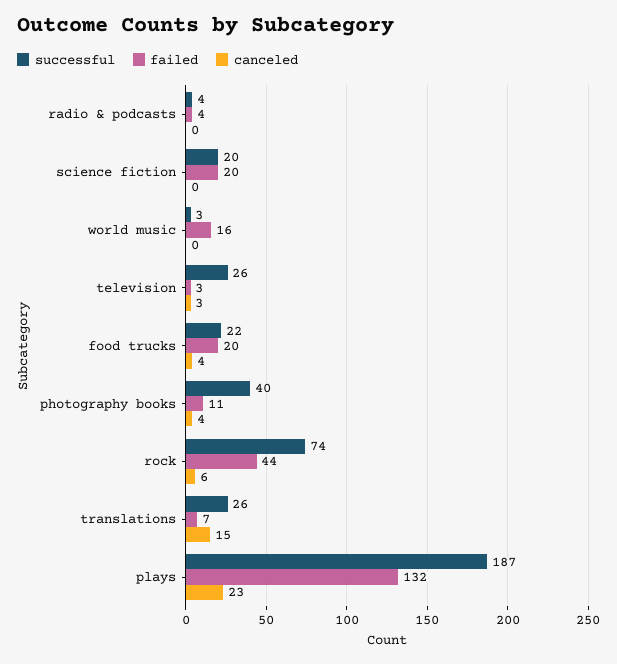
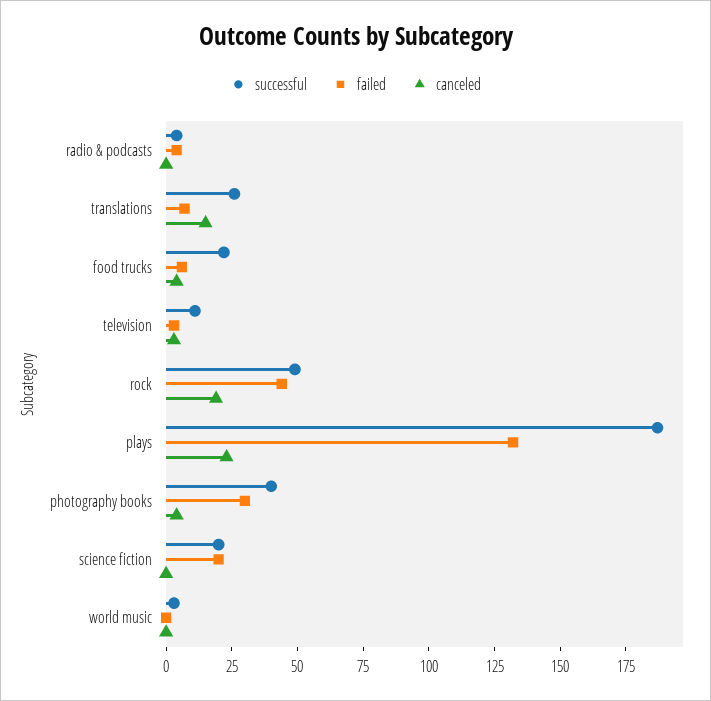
  {
    "successful": {
      "radio & podcasts": 4,
      "science fiction": 20,
      "world music": 3,
-     "television": 26,
+     "television": 10,
      "food trucks": 22,
      "photography books": 40,
-     "rock": 74,
+     "rock": 50,
      "translations": 26,
      "plays": 187
    },
    "failed": {
      "radio & podcasts": 4,
      "science fiction": 20,
-     "world music": 16,
+     "world music": 0,
      "television": 3,
-     "food trucks": 20,
+     "food trucks": 5,
-     "photography books": 11,
+     "photography books": 30,
      "rock": 44,
      "translations": 7,
      "plays": 132
    },
    "canceled": {
      "radio & podcasts": 0,
      "science fiction": 0,
      "world music": 0,
      "television": 3,
      "food trucks": 4,
      "photography books": 4,
-     "rock": 6,
+     "rock": 20,
      "translations": 15,
      "plays": 23
    }
  }

